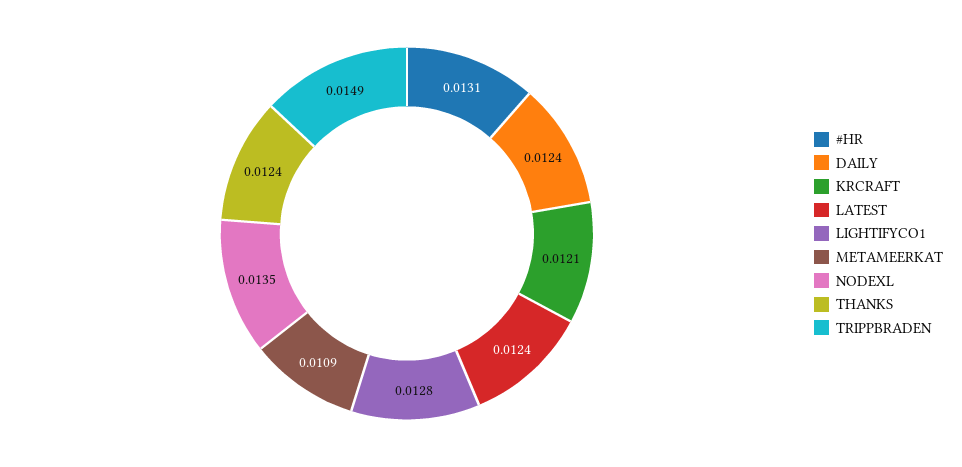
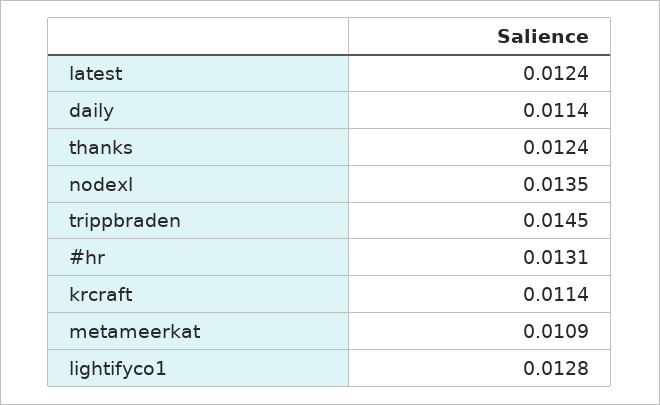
  {
    "#HR": 0.0131,
-   "DAILY": 0.0124,
+   "DAILY": 0.0114,
-   "KRCRAFT": 0.0121,
+   "KRCRAFT": 0.0114,
    "LATEST": 0.0124,
    "LIGHTIFYCO1": 0.0128,
    "METAMEERKAT": 0.0109,
    "NODEXL": 0.0135,
    "THANKS": 0.0124,
-   "TRIPPBRADEN": 0.0149
+   "TRIPPBRADEN": 0.0145
  }

